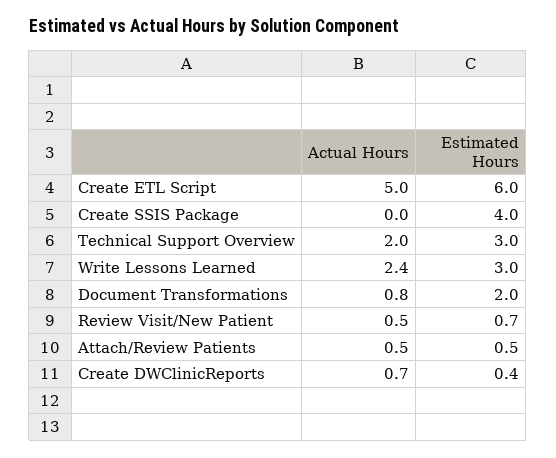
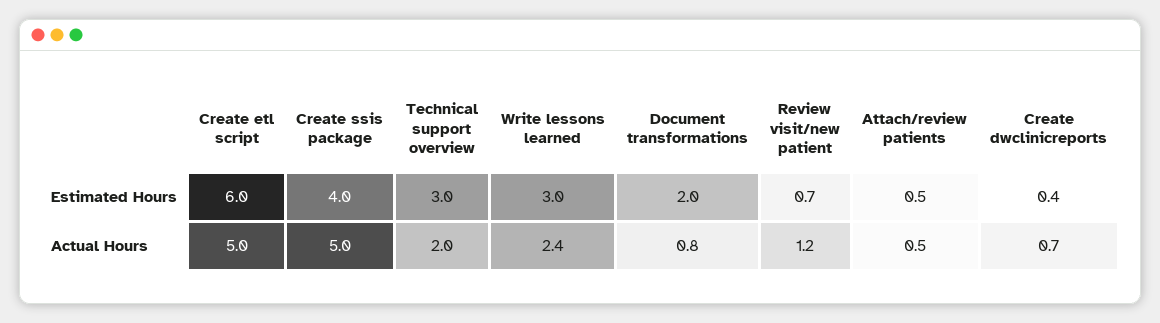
  {
    "Actual Hours": {
      "Create ETL Script": 5,
-     "Create SSIS Package": 0,
+     "Create SSIS Package": 5,
      "Technical Support Overview": 2,
      "Write Lessons Learned": 2.4,
      "Document Transformations": 0.8,
-     "Review Visit/New Patient": 0.5,
+     "Review Visit/New Patient": 1.2,
      "Attach/Review Patients": 0.5,
      "Create DWClinicReports": 0.7
    },
    "Estimated Hours": {
      "Create ETL Script": 6,
      "Create SSIS Package": 4,
      "Technical Support Overview": 3,
      "Write Lessons Learned": 3,
      "Document Transformations": 2,
      "Review Visit/New Patient": 0.7,
      "Attach/Review Patients": 0.5,
      "Create DWClinicReports": 0.4
    }
  }

